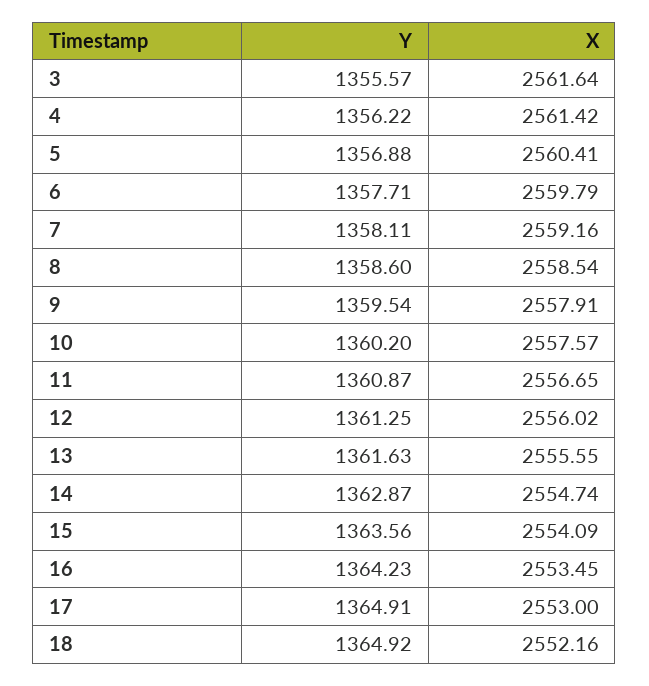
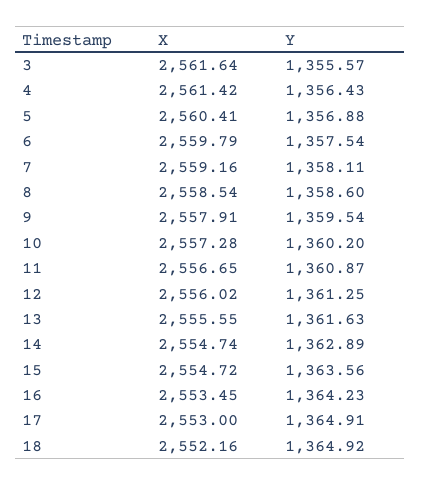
  {
    "Y": {
      "3": 1355.57,
-     "4": 1356.22,
+     "4": 1356.43,
      "5": 1356.88,
-     "6": 1357.71,
+     "6": 1357.54,
      "7": 1358.11,
      "8": 1358.6,
      "9": 1359.54,
      "10": 1360.2,
      "11": 1360.87,
      "12": 1361.25,
      "13": 1361.63,
-     "14": 1362.87,
+     "14": 1362.89,
      "15": 1363.56,
      "16": 1364.23,
      "17": 1364.91,
      "18": 1364.92
    },
    "X": {
      "3": 2561.64,
      "4": 2561.42,
      "5": 2560.41,
      "6": 2559.79,
      "7": 2559.16,
      "8": 2558.54,
      "9": 2557.91,
-     "10": 2557.57,
+     "10": 2557.28,
      "11": 2556.65,
      "12": 2556.02,
      "13": 2555.55,
      "14": 2554.74,
-     "15": 2554.09,
+     "15": 2554.72,
      "16": 2553.45,
      "17": 2553,
      "18": 2552.16
    }
  }

